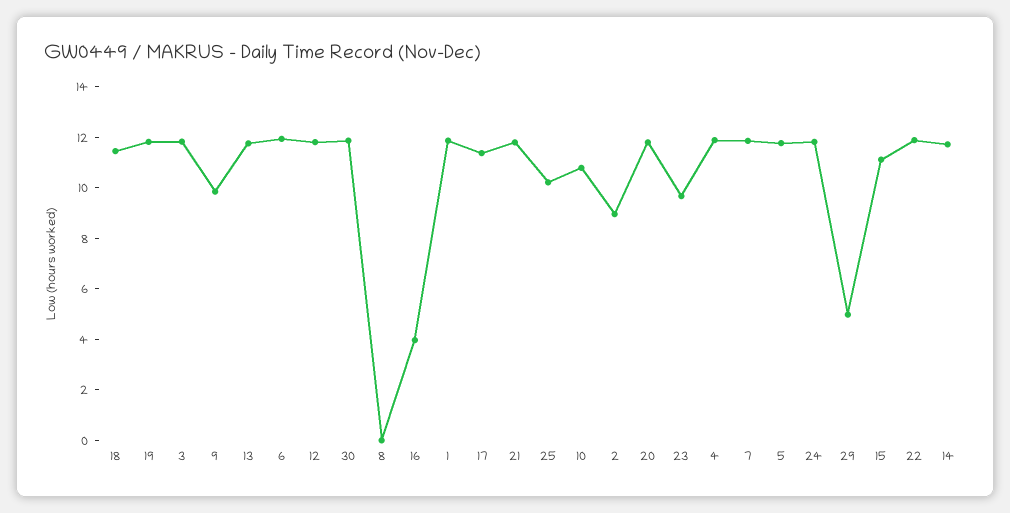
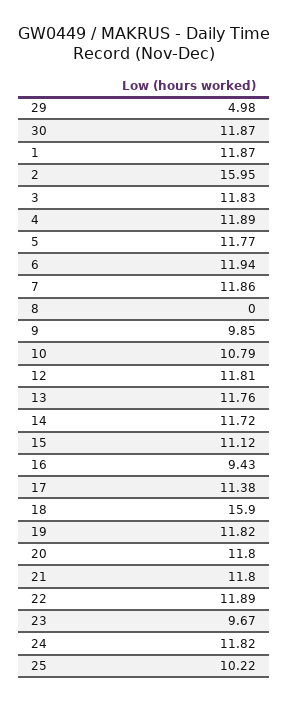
  {
-   "18": 11.5,
+   "18": 15.9,
    "19": 11.82,
    "3": 11.83,
    "9": 9.85,
    "13": 11.76,
    "6": 11.94,
    "12": 11.81,
    "30": 11.87,
    "8": 0,
-   "16": 4,
+   "16": 9.43,
    "1": 11.87,
    "17": 11.38,
    "21": 11.8,
    "25": 10.22,
    "10": 10.79,
-   "2": 9,
+   "2": 15.95,
    "20": 11.8,
    "23": 9.67,
    "4": 11.89,
    "7": 11.86,
    "5": 11.77,
    "24": 11.82,
    "29": 4.98,
    "15": 11.12,
    "22": 11.89,
    "14": 11.72
  }

